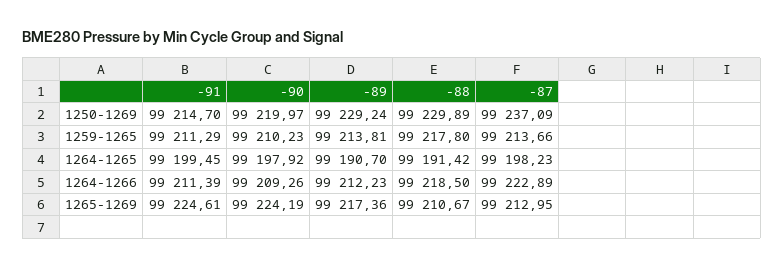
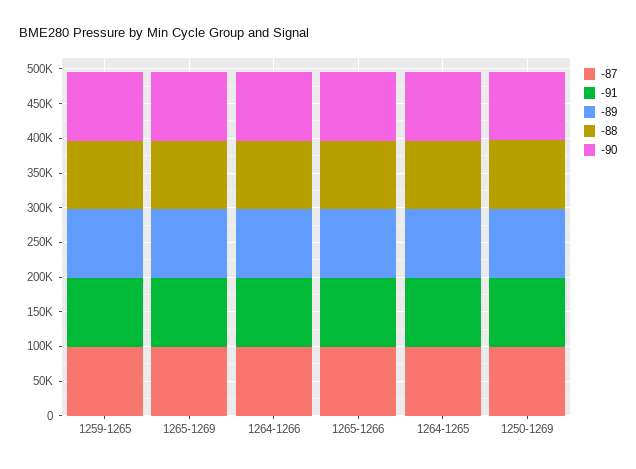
  {
    "-91": {
      "1250-1269": 99214.7,
      "1259-1265": 99211.29,
      "1264-1265": 99199.45,
      "1264-1266": 99211.39,
-     "1265-1269": 99224.61
+     "1265-1269": 99224.61,
+     "1265-1266": 100000
    },
    "-90": {
      "1250-1269": 99219.97,
      "1259-1265": 99210.23,
      "1264-1265": 99197.92,
      "1264-1266": 99209.26,
-     "1265-1269": 99224.19
+     "1265-1269": 99224.19,
+     "1265-1266": 100000
    },
    "-89": {
      "1250-1269": 99229.24,
      "1259-1265": 99213.81,
      "1264-1265": 99190.7,
      "1264-1266": 99212.23,
-     "1265-1269": 99217.36
+     "1265-1269": 99217.36,
+     "1265-1266": 100000
    },
    "-88": {
      "1250-1269": 99229.89,
      "1259-1265": 99217.8,
      "1264-1265": 99191.42,
      "1264-1266": 99218.5,
-     "1265-1269": 99210.67
+     "1265-1269": 99210.67,
+     "1265-1266": 100000
    },
    "-87": {
      "1250-1269": 99237.09,
      "1259-1265": 99213.66,
      "1264-1265": 99198.23,
      "1264-1266": 99222.89,
-     "1265-1269": 99212.95
+     "1265-1269": 99212.95,
+     "1265-1266": 100000
    }
  }

